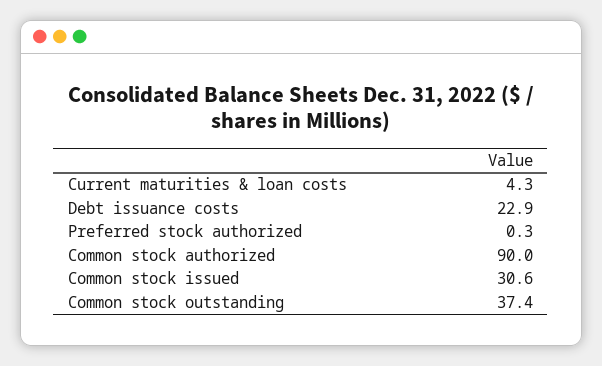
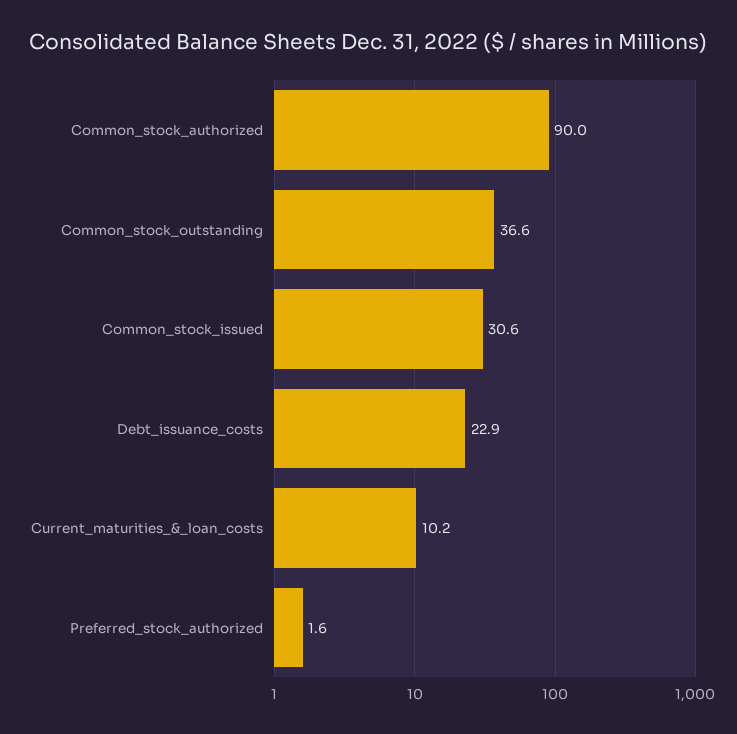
  {
-   "Current maturities & loan costs": 4.3,
+   "Current maturities & loan costs": 10.2,
    "Debt issuance costs": 22.9,
-   "Preferred stock authorized": 0.3,
+   "Preferred stock authorized": 1.6,
    "Common stock authorized": 90,
    "Common stock issued": 30.6,
-   "Common stock outstanding": 37.4
+   "Common stock outstanding": 36.6
  }

